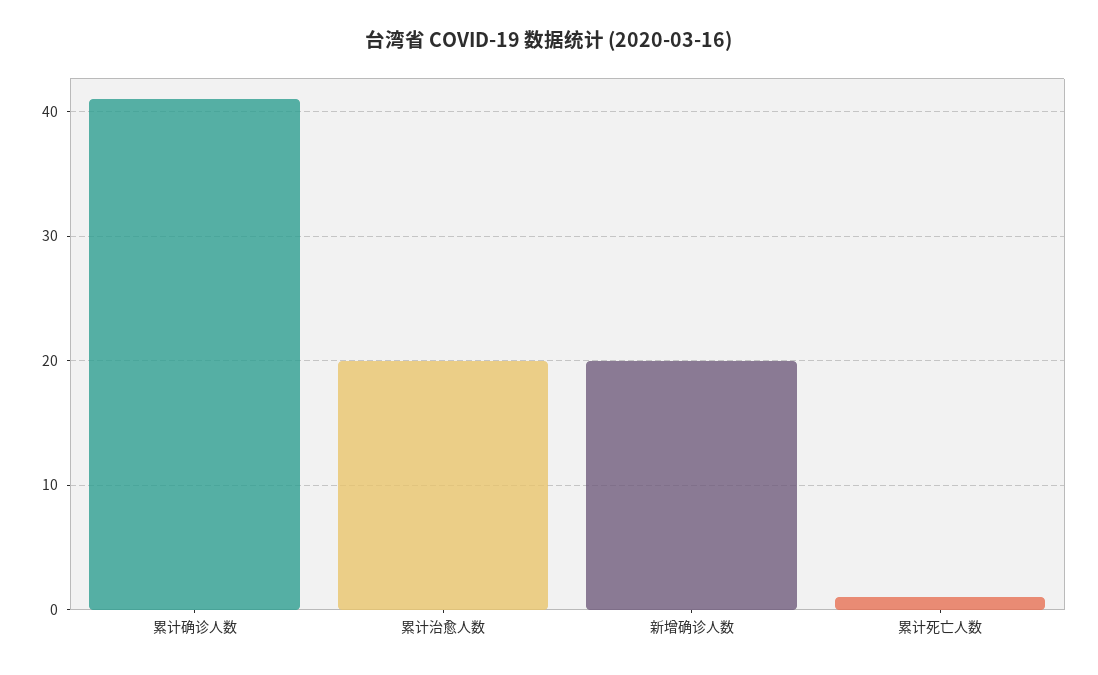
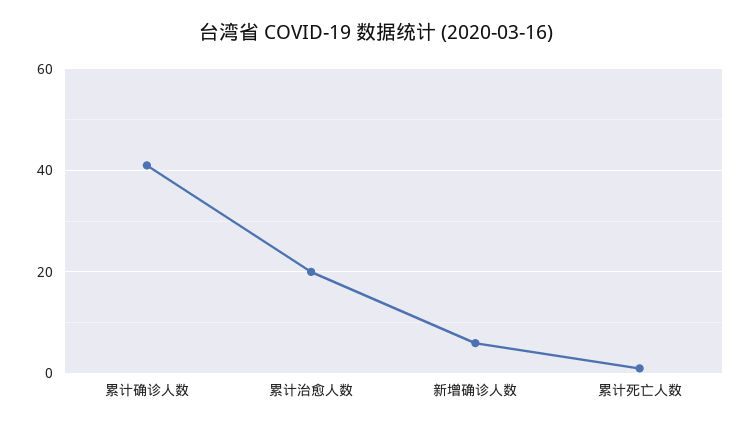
  {
    "累计确诊人数": 41,
    "累计治愈人数": 20,
-   "新增确诊人数": 20,
+   "新增确诊人数": 5,
    "累计死亡人数": 1
  }

